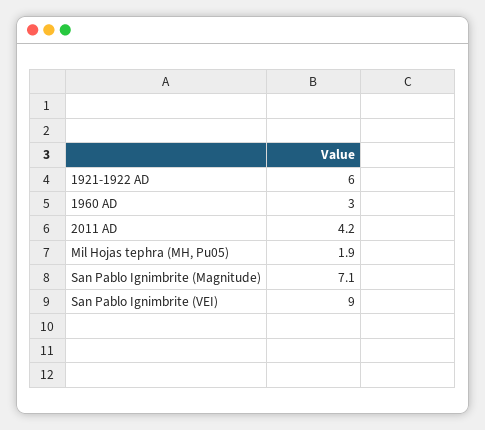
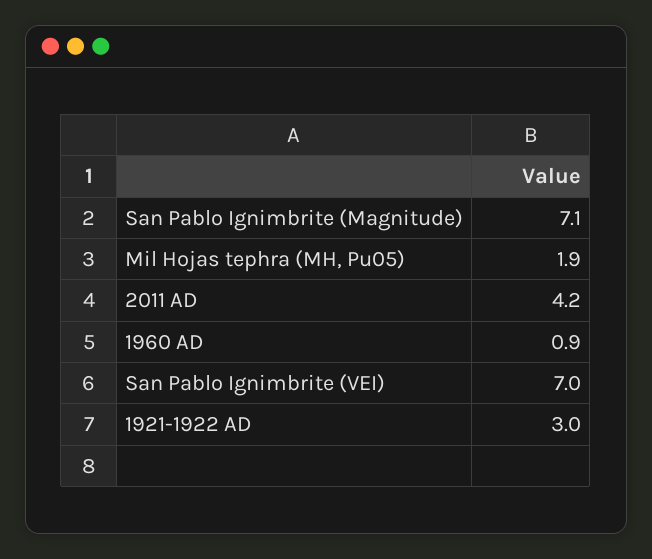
  {
-   "1921-1922 AD": 6,
+   "1921-1922 AD": 3,
-   "1960 AD": 3,
+   "1960 AD": 0.9,
    "2011 AD": 4.2,
    "Mil Hojas tephra (MH, Pu05)": 1.9,
    "San Pablo Ignimbrite (Magnitude)": 7.1,
-   "San Pablo Ignimbrite (VEI)": 9
+   "San Pablo Ignimbrite (VEI)": 7
  }

